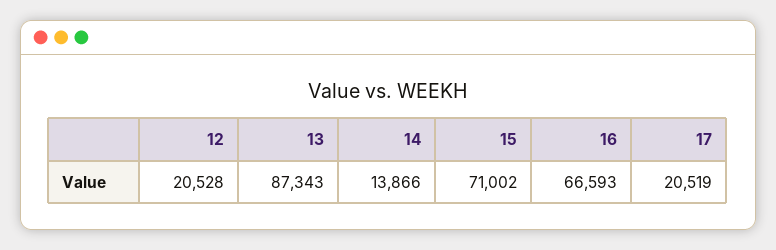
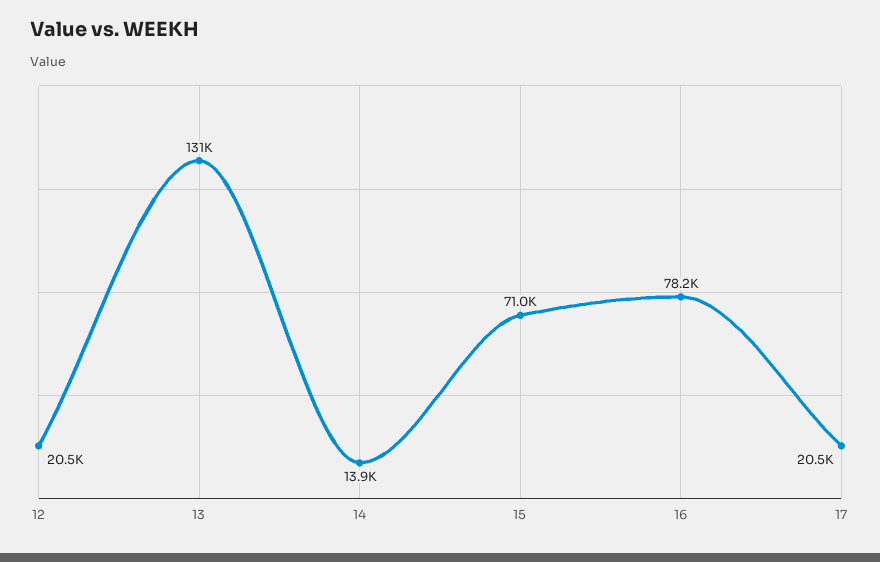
  {
    "12": 20528,
-   "13": 87343,
+   "13": 131000,
    "14": 13866,
    "15": 71002,
-   "16": 66593,
+   "16": 78200,
    "17": 20519
  }

